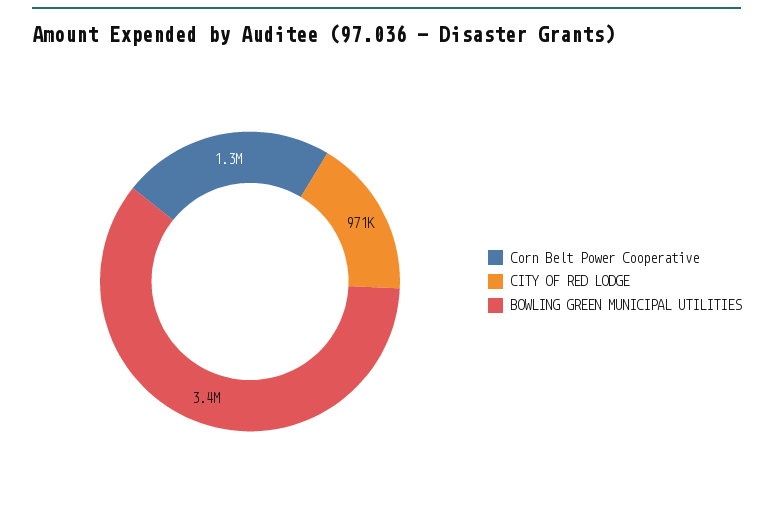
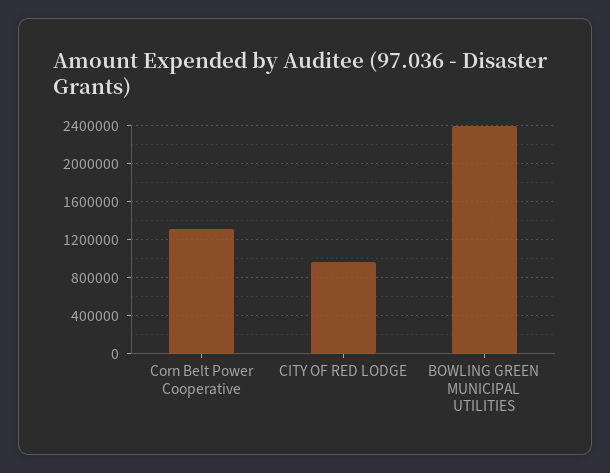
  {
    "Corn Belt Power Cooperative": 1300000,
    "CITY OF RED LODGE": 971000,
-   "BOWLING GREEN MUNICIPAL UTILITIES": 3400000
+   "BOWLING GREEN MUNICIPAL UTILITIES": 2400000
  }

